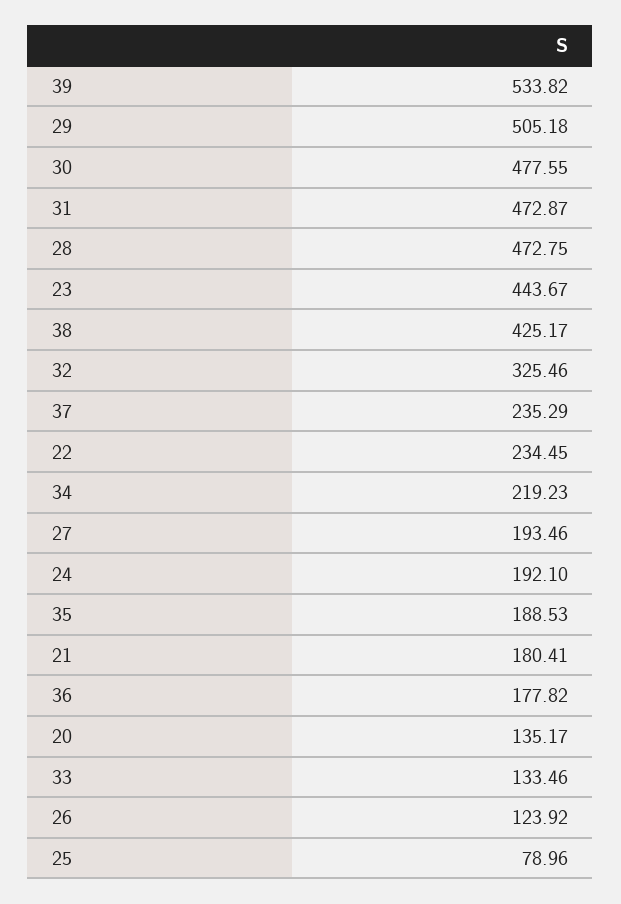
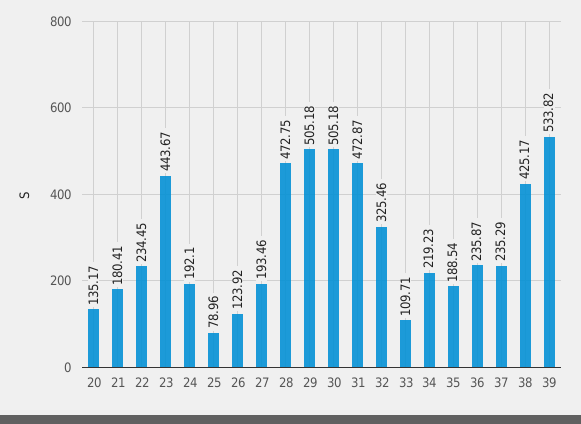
  {
    "39": 533.82,
    "29": 505.18,
-   "30": 477.55,
+   "30": 505.18,
    "31": 472.87,
    "28": 472.75,
    "23": 443.67,
    "38": 425.17,
    "32": 325.46,
    "37": 235.29,
    "22": 234.45,
    "34": 219.23,
    "27": 193.46,
    "24": 192.1,
-   "35": 188.53,
+   "35": 188.54,
    "21": 180.41,
-   "36": 177.82,
+   "36": 235.87,
    "20": 135.17,
-   "33": 133.46,
+   "33": 109.71,
    "26": 123.92,
    "25": 78.96
  }

